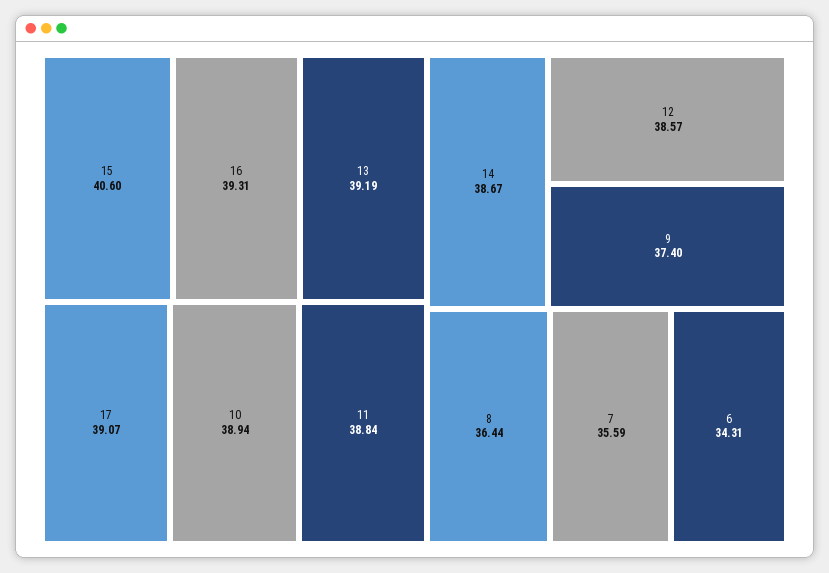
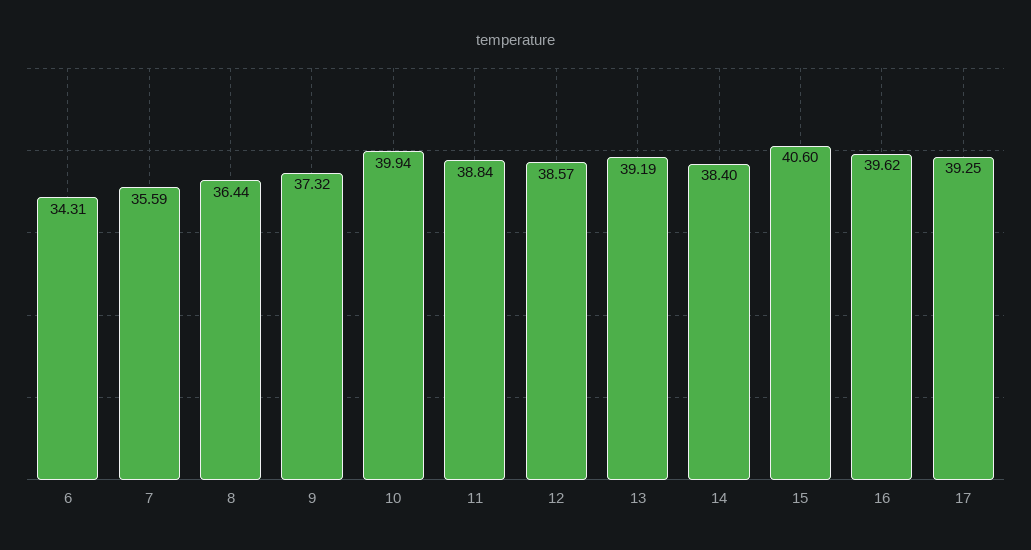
  {
    "15": 40.6,
-   "16": 39.31,
+   "16": 39.62,
    "13": 39.19,
-   "17": 39.07,
+   "17": 39.25,
-   "10": 38.94,
+   "10": 39.94,
    "11": 38.84,
-   "14": 38.67,
+   "14": 38.4,
    "12": 38.57,
-   "9": 37.4,
+   "9": 37.32,
    "8": 36.44,
    "7": 35.59,
    "6": 34.31
  }

